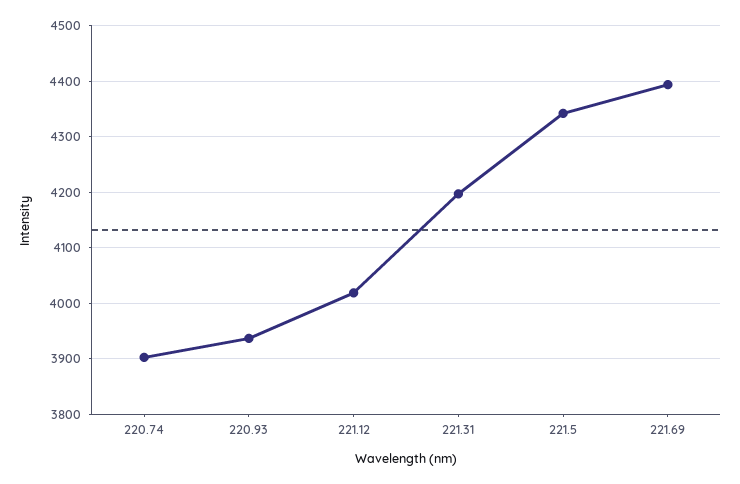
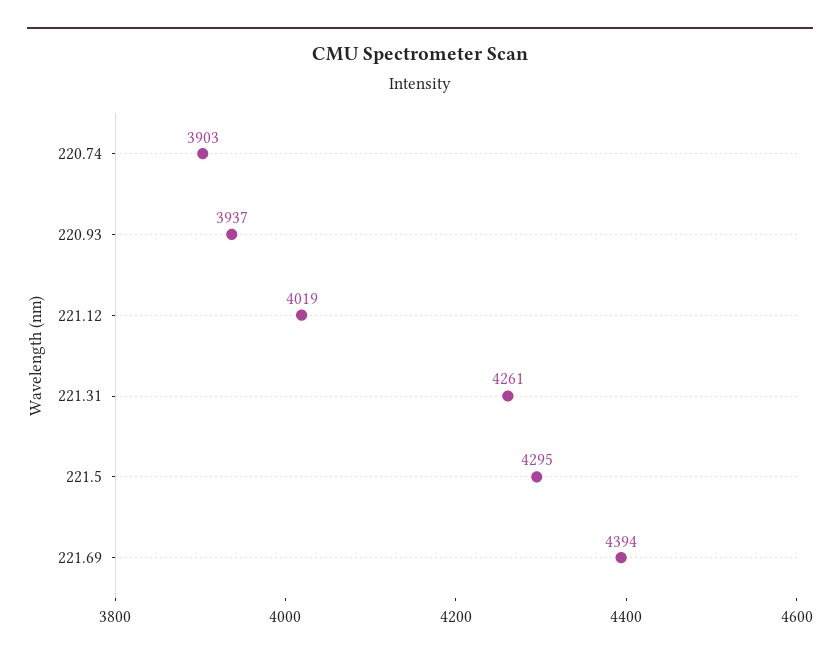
  {
    "220.74": 3903,
    "220.93": 3937,
    "221.12": 4019,
-   "221.31": 4200,
+   "221.31": 4261,
-   "221.5": 4340,
+   "221.5": 4295,
    "221.69": 4394
  }

